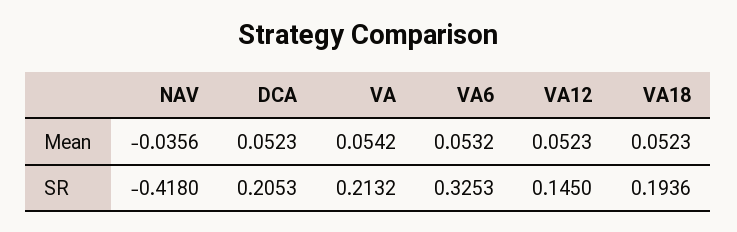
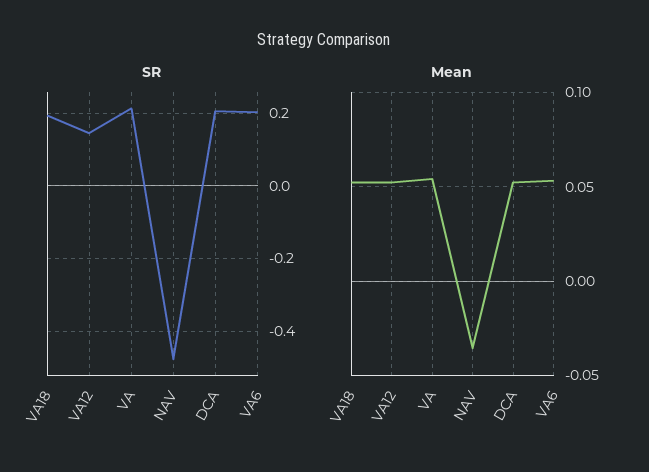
  {
    "Mean": {
      "NAV": -0.0356,
      "DCA": 0.0523,
      "VA": 0.0542,
      "VA6": 0.0532,
      "VA12": 0.0523,
      "VA18": 0.0523
    },
    "SR": {
-     "NAV": -0.418,
+     "NAV": -0.48,
      "DCA": 0.2053,
      "VA": 0.2132,
-     "VA6": 0.3253,
+     "VA6": 0.2,
      "VA12": 0.145,
      "VA18": 0.1936
    }
  }

